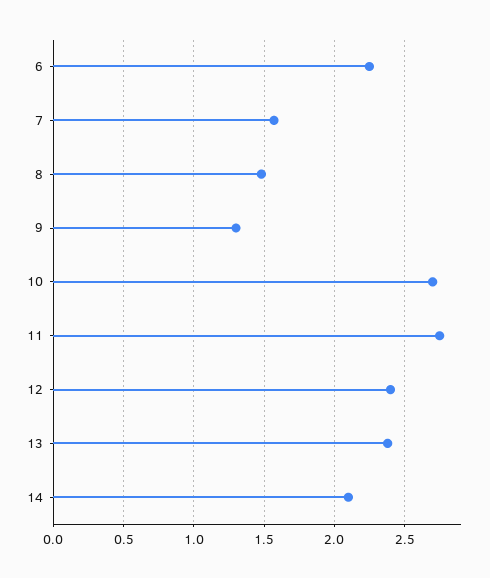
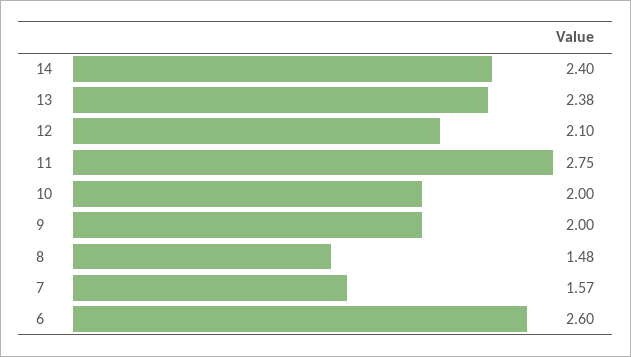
  {
-   "6": 2.25,
+   "6": 2.6,
    "7": 1.57,
    "8": 1.48,
-   "9": 1.3,
+   "9": 2,
-   "10": 2.7,
+   "10": 2,
    "11": 2.75,
-   "12": 2.4,
+   "12": 2.1,
    "13": 2.38,
-   "14": 2.1
+   "14": 2.4
  }

